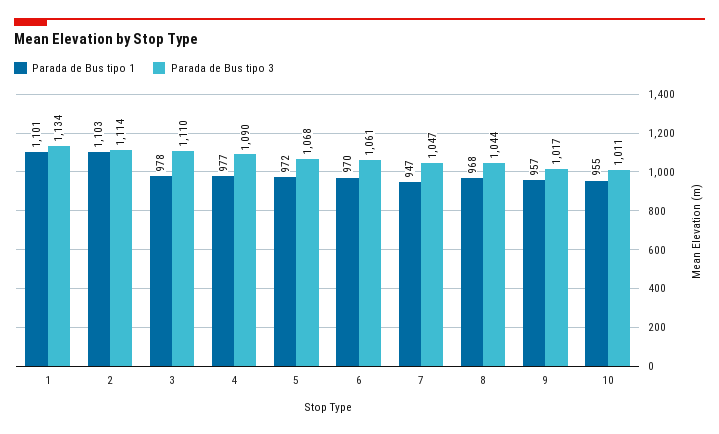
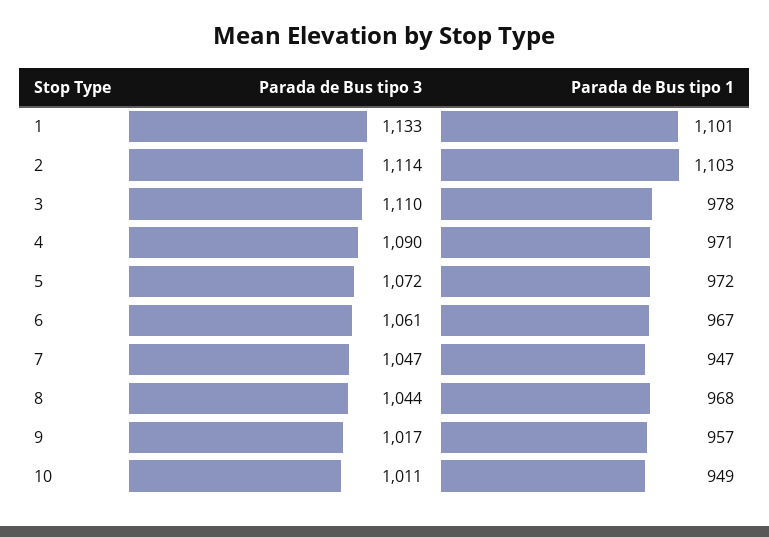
  {
    "Parada de Bus tipo 1": {
      "1": 1101,
      "2": 1103,
      "3": 978,
-     "4": 977,
+     "4": 971,
      "5": 972,
-     "6": 970,
+     "6": 967,
      "7": 947,
      "8": 968,
      "9": 957,
-     "10": 955
+     "10": 949
    },
    "Parada de Bus tipo 3": {
-     "1": 1134,
+     "1": 1133,
      "2": 1114,
      "3": 1110,
      "4": 1090,
-     "5": 1068,
+     "5": 1072,
      "6": 1061,
      "7": 1047,
      "8": 1044,
      "9": 1017,
      "10": 1011
    }
  }

